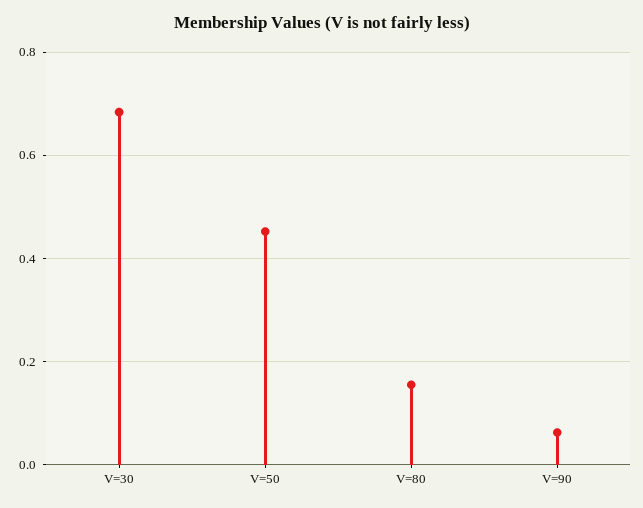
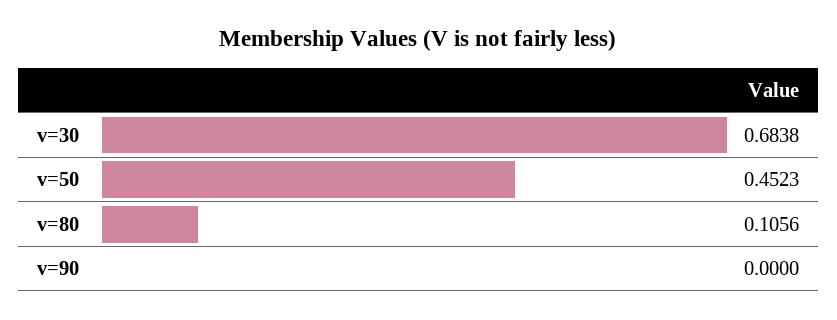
  {
    "V=30": 0.6838,
    "V=50": 0.4523,
-   "V=80": 0.16,
+   "V=80": 0.1056,
-   "V=90": 0.06
+   "V=90": 0
  }

